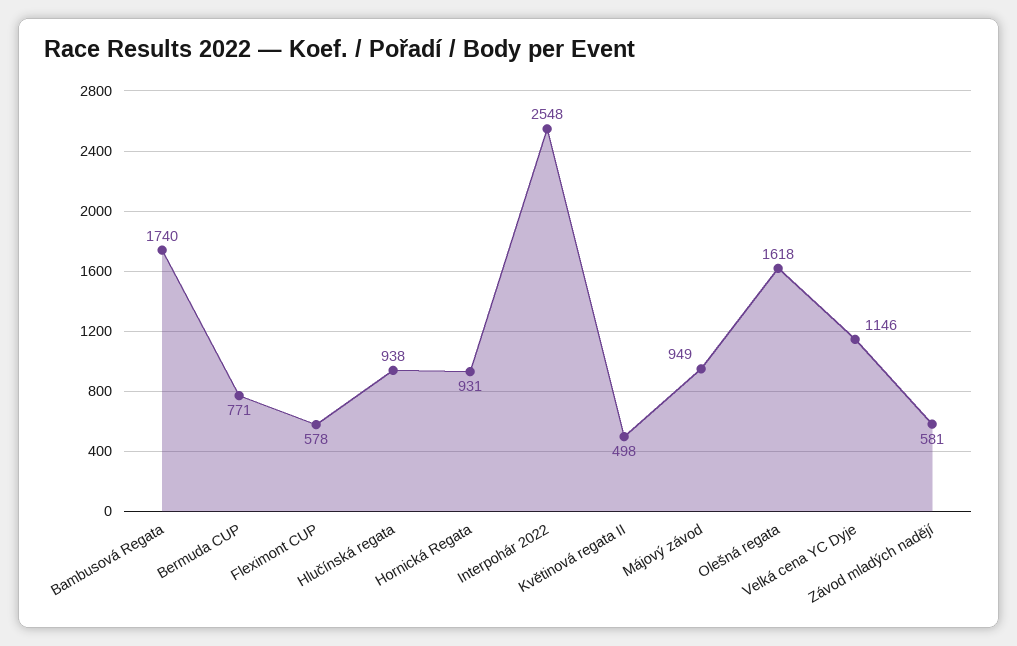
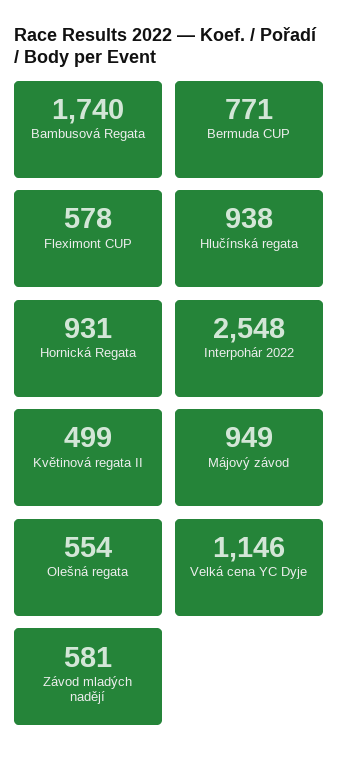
  {
    "Bambusová Regata": 1740,
    "Bermuda CUP": 771,
    "Fleximont CUP": 578,
    "Hlučínská regata": 938,
    "Hornická Regata": 931,
    "Interpohár 2022": 2548,
-   "Květinová regata II": 498,
+   "Květinová regata II": 499,
    "Májový závod": 949,
-   "Olešná regata": 1618,
+   "Olešná regata": 554,
    "Velká cena YC Dyje": 1146,
    "Závod mladých nadějí": 581
  }

